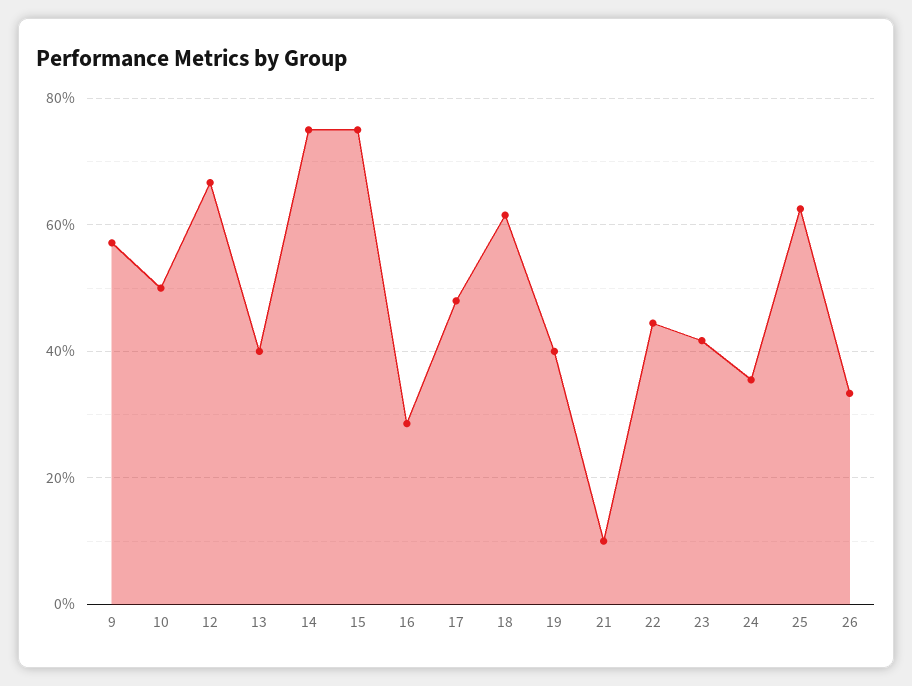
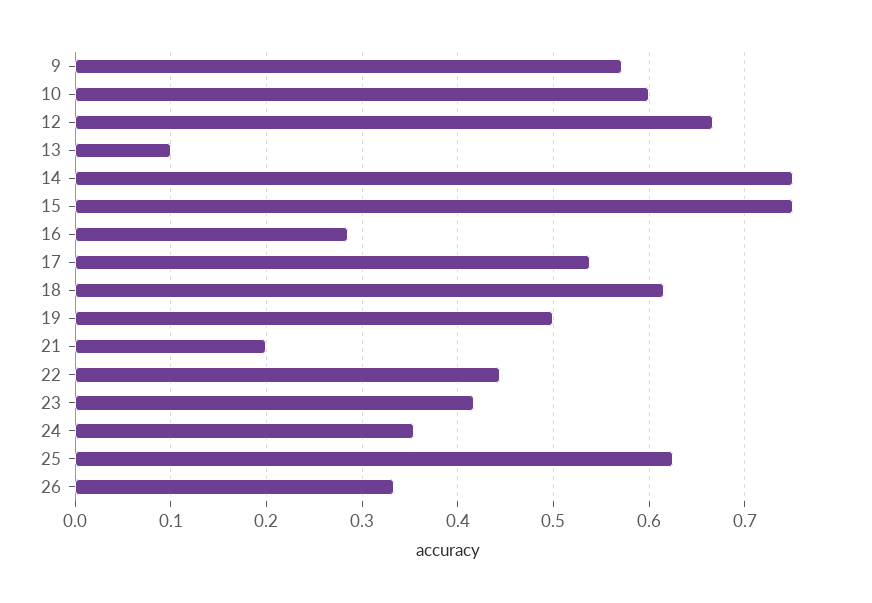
  {
    "9": 0.57,
-   "10": 0.5,
+   "10": 0.6,
    "12": 0.67,
-   "13": 0.4,
+   "13": 0.1,
    "14": 0.75,
    "15": 0.75,
    "16": 0.29,
-   "17": 0.48,
+   "17": 0.54,
    "18": 0.62,
-   "19": 0.4,
+   "19": 0.5,
-   "21": 0.1,
+   "21": 0.2,
    "22": 0.44,
    "23": 0.42,
    "24": 0.35,
    "25": 0.63,
    "26": 0.33
  }

